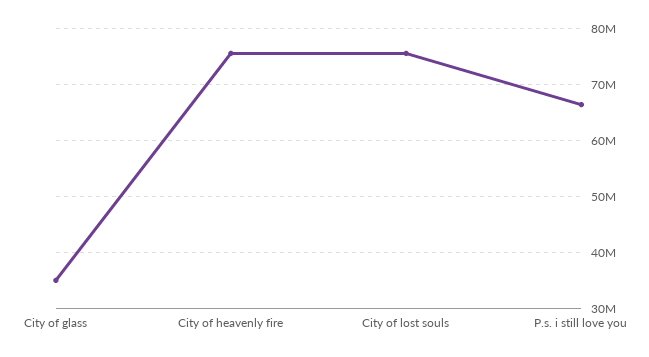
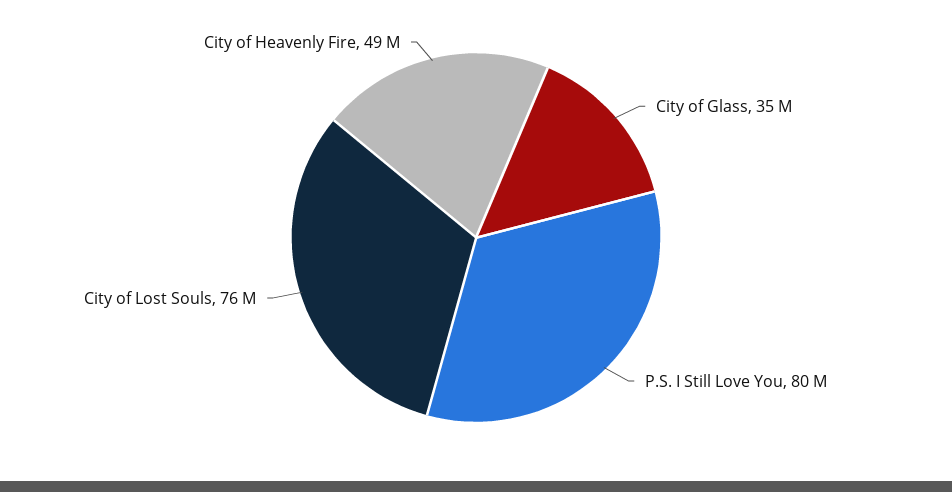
  {
    "City of glass": 35000000,
-   "City of heavenly fire": 76000000,
+   "City of heavenly fire": 49000000,
    "City of lost souls": 76000000,
-   "P.s. i still love you": 66000000
+   "P.s. i still love you": 80000000
  }

